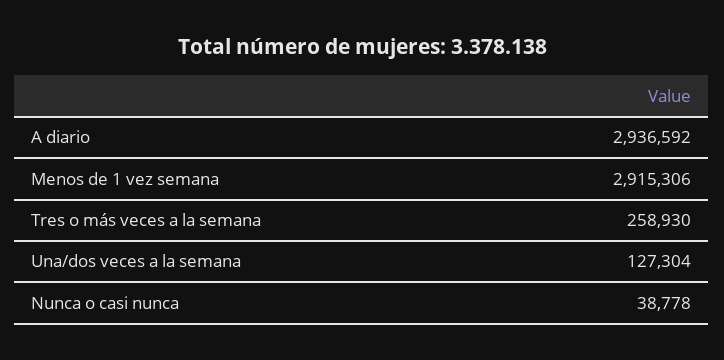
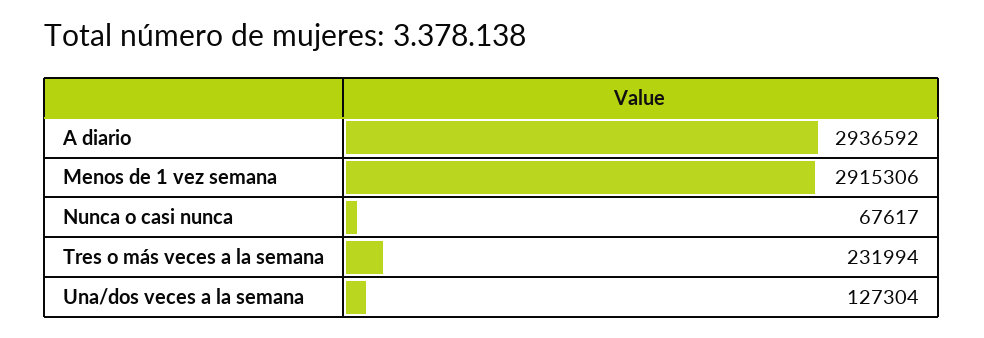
  {
    "A diario": 2936592,
    "Menos de 1 vez semana": 2915306,
-   "Tres o más veces a la semana": 258930,
+   "Tres o más veces a la semana": 231994,
    "Una/dos veces a la semana": 127304,
-   "Nunca o casi nunca": 38778
+   "Nunca o casi nunca": 67617
  }

